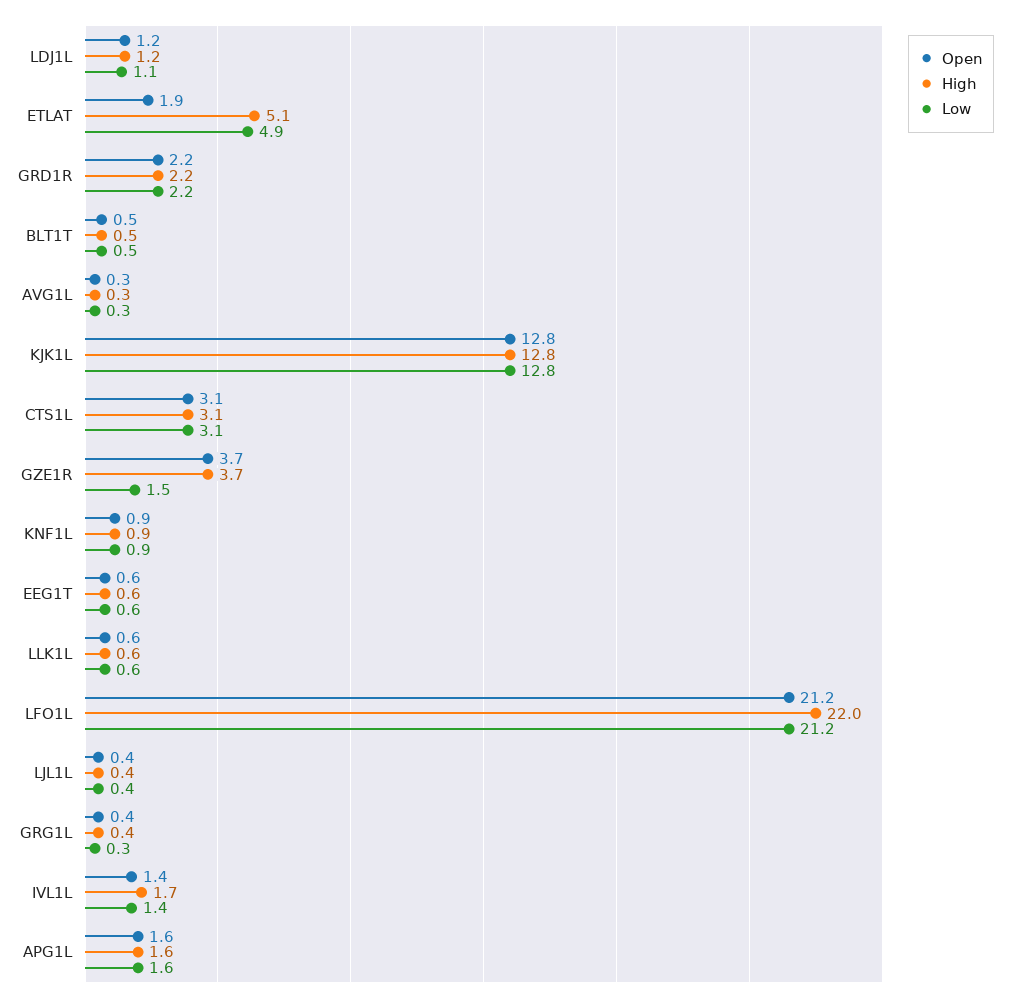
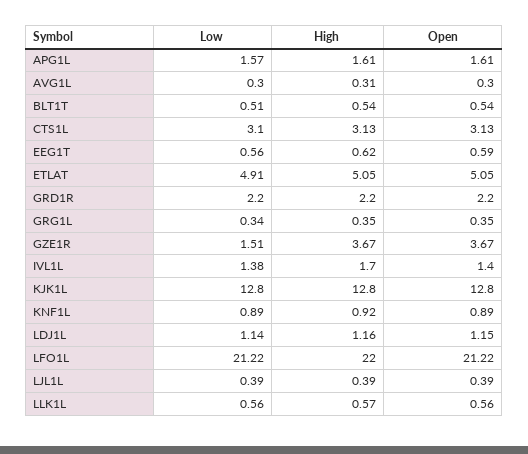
  {
    "Open": {
      "LDJ1L": 1.15,
-     "ETLAT": 1.9,
+     "ETLAT": 5.05,
      "GRD1R": 2.2,
      "BLT1T": 0.54,
      "AVG1L": 0.3,
      "KJK1L": 12.8,
      "CTS1L": 3.13,
      "GZE1R": 3.67,
      "KNF1L": 0.89,
      "EEG1T": 0.59,
      "LLK1L": 0.56,
      "LFO1L": 21.22,
      "LJL1L": 0.39,
      "GRG1L": 0.35,
      "IVL1L": 1.4,
      "APG1L": 1.61
    },
    "High": {
      "LDJ1L": 1.16,
      "ETLAT": 5.05,
      "GRD1R": 2.2,
      "BLT1T": 0.54,
      "AVG1L": 0.31,
      "KJK1L": 12.8,
      "CTS1L": 3.13,
      "GZE1R": 3.67,
      "KNF1L": 0.92,
      "EEG1T": 0.62,
      "LLK1L": 0.57,
      "LFO1L": 22,
      "LJL1L": 0.39,
      "GRG1L": 0.35,
      "IVL1L": 1.7,
      "APG1L": 1.61
    },
    "Low": {
      "LDJ1L": 1.14,
      "ETLAT": 4.91,
      "GRD1R": 2.2,
      "BLT1T": 0.51,
      "AVG1L": 0.3,
      "KJK1L": 12.8,
      "CTS1L": 3.1,
      "GZE1R": 1.51,
      "KNF1L": 0.89,
      "EEG1T": 0.56,
      "LLK1L": 0.56,
      "LFO1L": 21.22,
      "LJL1L": 0.39,
      "GRG1L": 0.34,
      "IVL1L": 1.38,
      "APG1L": 1.57
    }
  }

